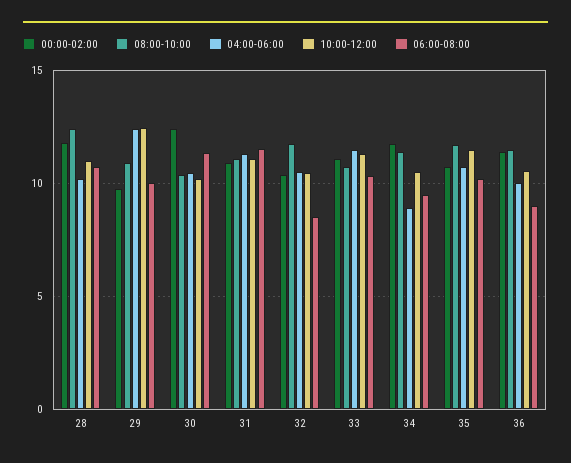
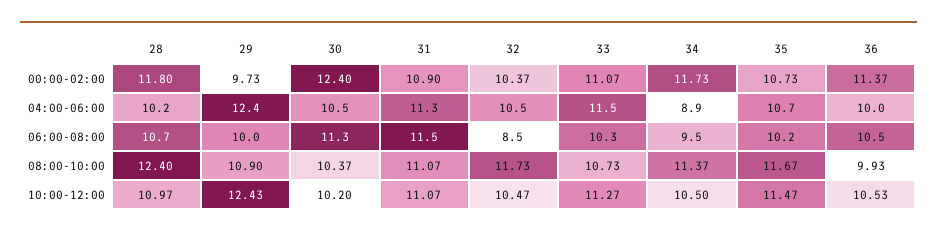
  {
    "00:00-02:00": {
      "28": 11.8,
      "29": 9.73,
      "30": 12.4,
      "31": 10.9,
      "32": 10.37,
      "33": 11.07,
      "34": 11.73,
      "35": 10.73,
      "36": 11.37
    },
    "08:00-10:00": {
      "28": 12.4,
      "29": 10.9,
      "30": 10.37,
      "31": 11.07,
      "32": 11.73,
      "33": 10.73,
      "34": 11.37,
      "35": 11.67,
-     "36": 11.5
+     "36": 9.93
    },
    "04:00-06:00": {
      "28": 10.2,
      "29": 12.4,
      "30": 10.5,
      "31": 11.3,
      "32": 10.5,
      "33": 11.5,
      "34": 8.9,
      "35": 10.7,
      "36": 10
    },
    "10:00-12:00": {
      "28": 10.97,
      "29": 12.43,
      "30": 10.2,
      "31": 11.07,
      "32": 10.47,
      "33": 11.27,
      "34": 10.5,
      "35": 11.47,
      "36": 10.53
    },
    "06:00-08:00": {
      "28": 10.7,
      "29": 10,
      "30": 11.3,
      "31": 11.5,
      "32": 8.5,
      "33": 10.3,
      "34": 9.5,
      "35": 10.2,
-     "36": 9
+     "36": 10.5
    }
  }

